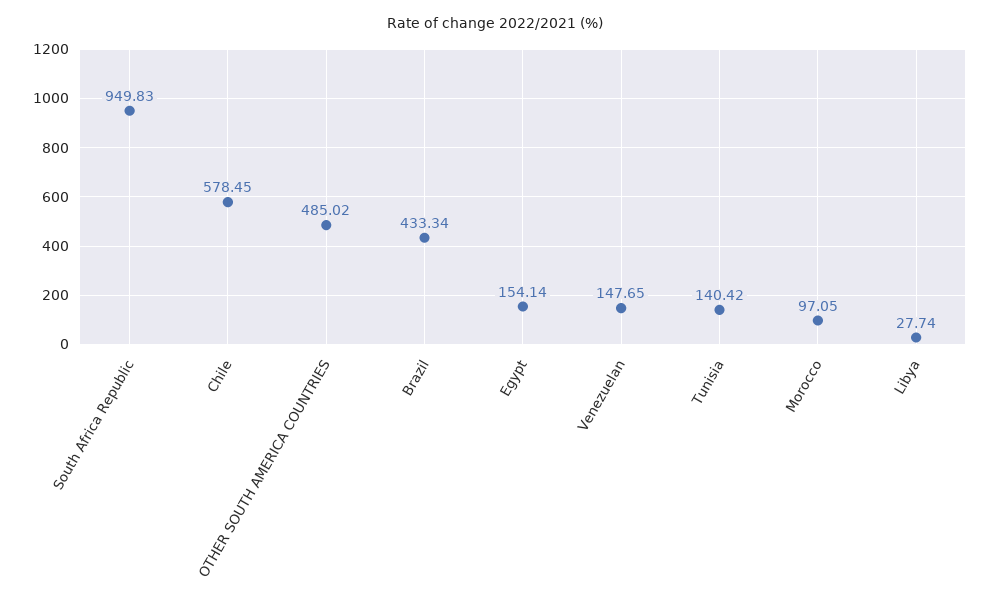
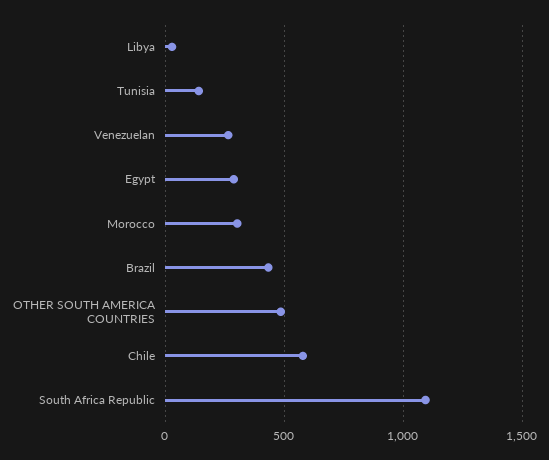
  {
-   "South Africa Republic": 949.83,
+   "South Africa Republic": 1100,
    "Chile": 578.45,
    "OTHER SOUTH AMERICA COUNTRIES": 485.02,
    "Brazil": 433.34,
-   "Egypt": 154.14,
+   "Egypt": 300,
-   "Venezuelan": 147.65,
+   "Venezuelan": 250,
    "Tunisia": 140.42,
-   "Morocco": 97.05,
+   "Morocco": 300,
    "Libya": 27.74
  }

